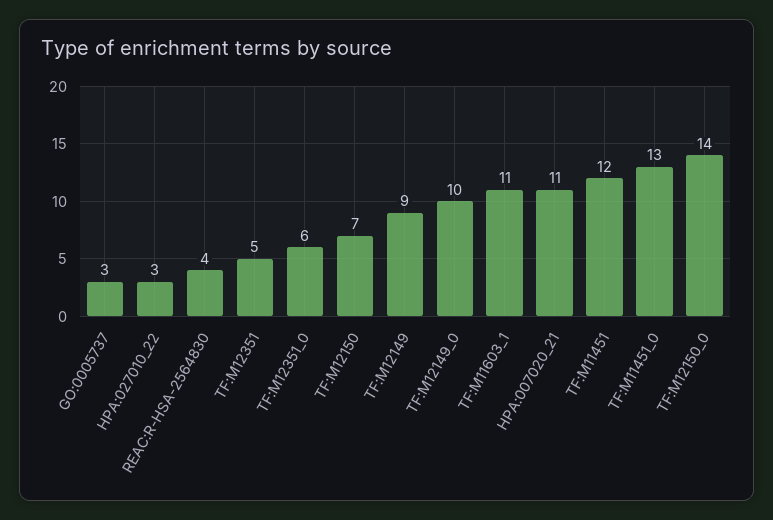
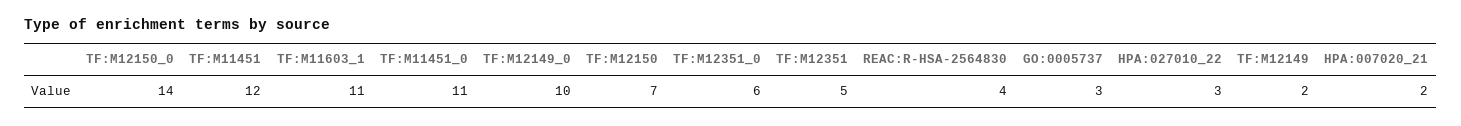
  {
    "GO:0005737": 3,
    "HPA:027010_22": 3,
    "REAC:R-HSA-2564830": 4,
    "TF:M12351": 5,
    "TF:M12351_0": 6,
    "TF:M12150": 7,
-   "TF:M12149": 9,
+   "TF:M12149": 2,
    "TF:M12149_0": 10,
    "TF:M11603_1": 11,
-   "HPA:007020_21": 11,
+   "HPA:007020_21": 2,
    "TF:M11451": 12,
-   "TF:M11451_0": 13,
+   "TF:M11451_0": 11,
    "TF:M12150_0": 14
  }

